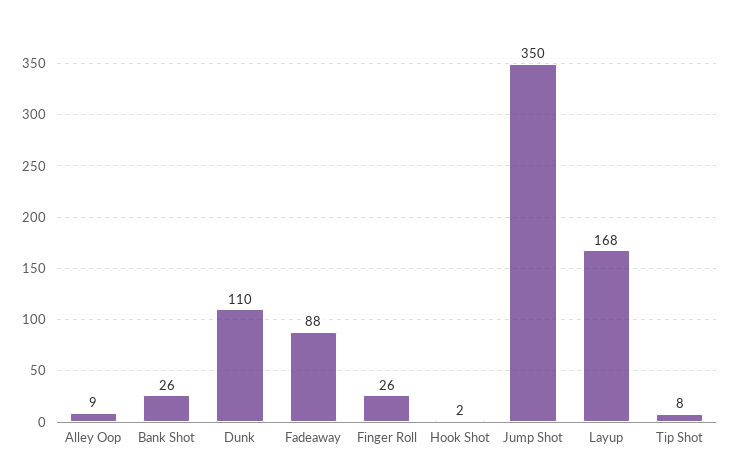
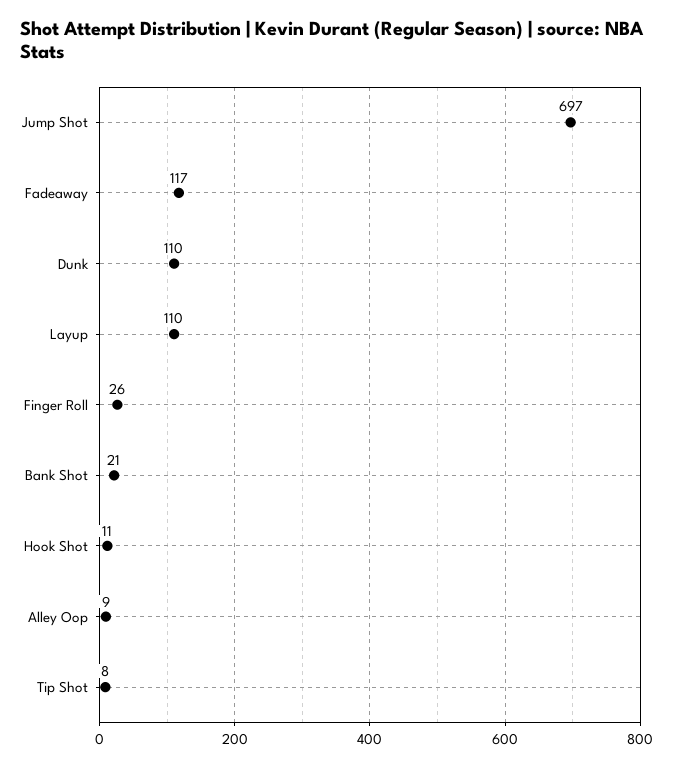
  {
    "Alley Oop": 9,
-   "Bank Shot": 26,
+   "Bank Shot": 21,
    "Dunk": 110,
-   "Fadeaway": 88,
+   "Fadeaway": 117,
    "Finger Roll": 26,
-   "Hook Shot": 2,
+   "Hook Shot": 11,
-   "Jump Shot": 350,
+   "Jump Shot": 697,
-   "Layup": 168,
+   "Layup": 110,
    "Tip Shot": 8
  }

